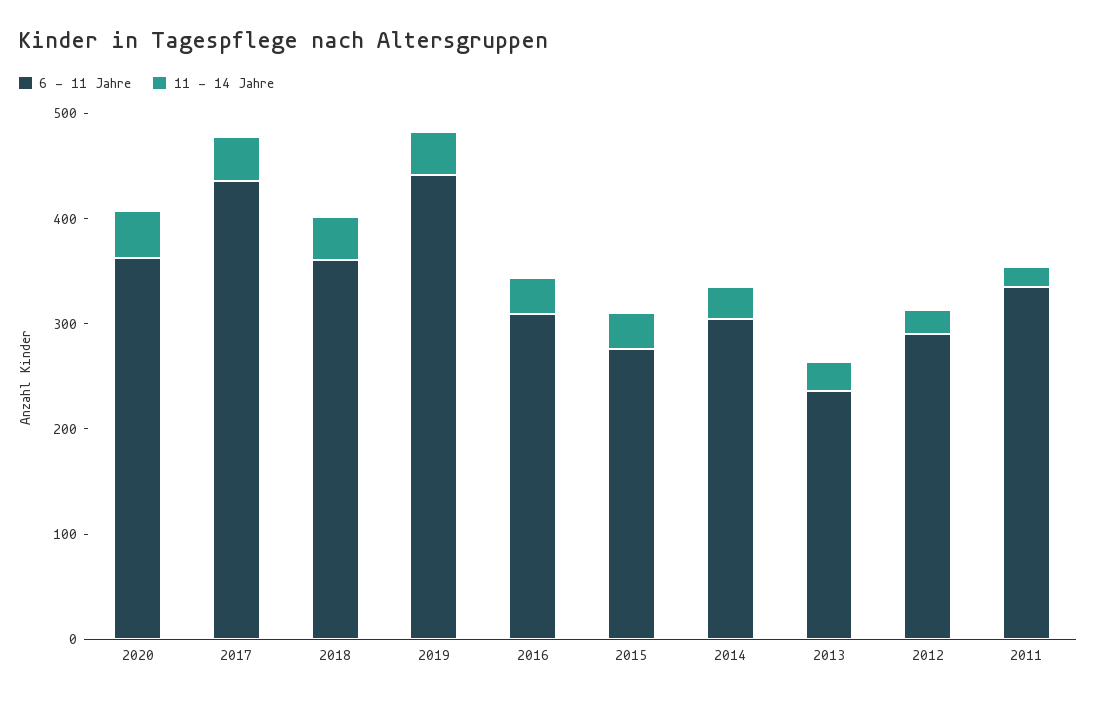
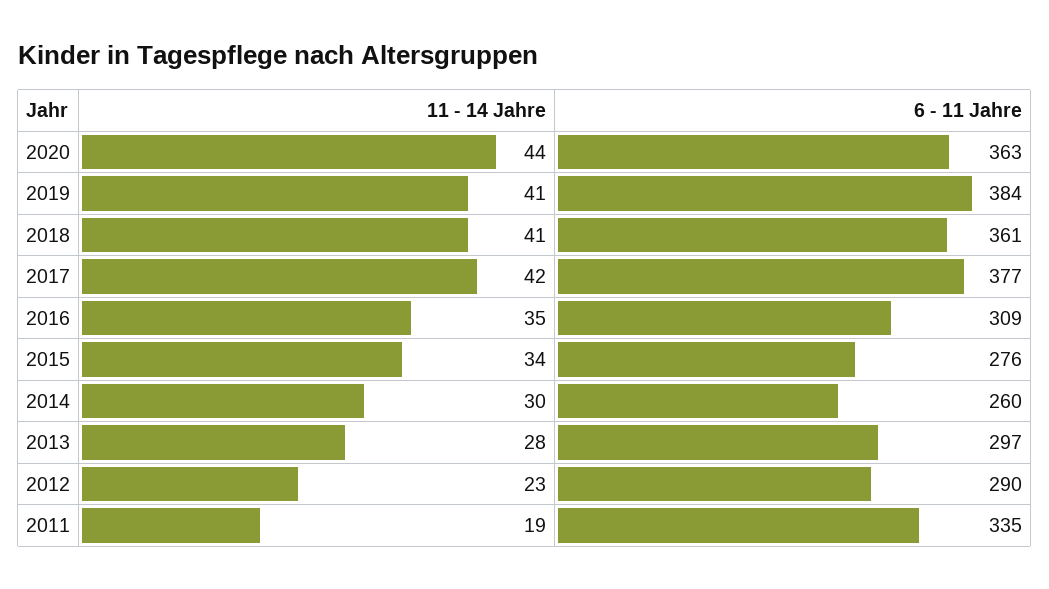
  {
    "6 - 11 Jahre": {
      "2020": 363,
-     "2017": 440,
+     "2017": 377,
      "2018": 361,
-     "2019": 440,
+     "2019": 384,
      "2016": 309,
      "2015": 276,
-     "2014": 300,
+     "2014": 260,
-     "2013": 240,
+     "2013": 297,
      "2012": 290,
      "2011": 335
    },
    "11 - 14 Jahre": {
      "2020": 44,
      "2017": 42,
      "2018": 41,
      "2019": 41,
      "2016": 35,
      "2015": 34,
      "2014": 30,
      "2013": 28,
      "2012": 23,
      "2011": 19
    }
  }

